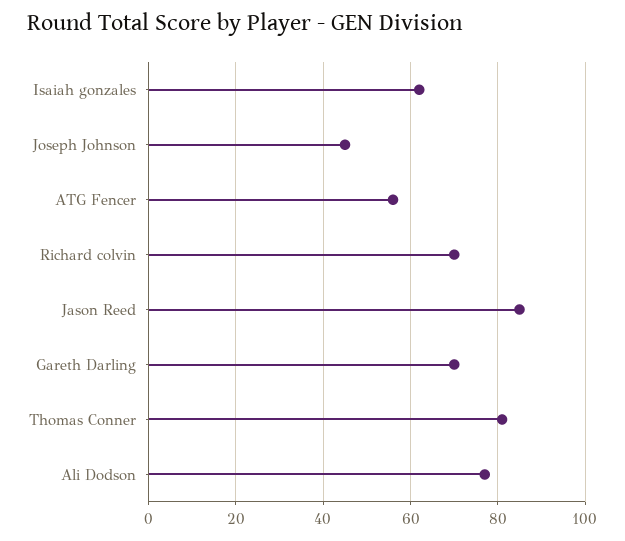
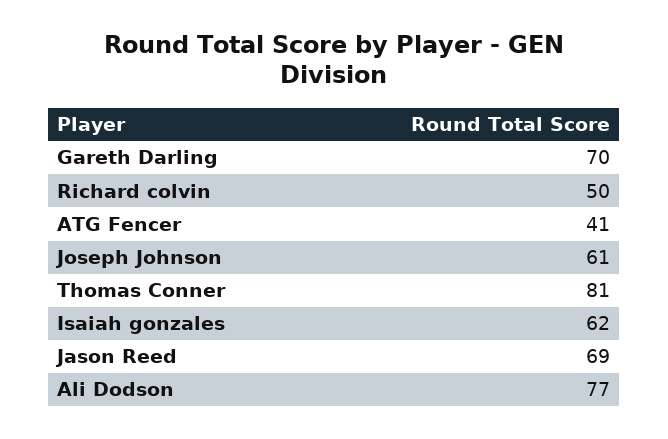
  {
    "Isaiah gonzales": 62,
-   "Joseph Johnson": 45,
+   "Joseph Johnson": 61,
-   "ATG Fencer": 55,
+   "ATG Fencer": 41,
-   "Richard colvin": 70,
+   "Richard colvin": 50,
-   "Jason Reed": 85,
+   "Jason Reed": 69,
    "Gareth Darling": 70,
    "Thomas Conner": 81,
    "Ali Dodson": 77
  }

